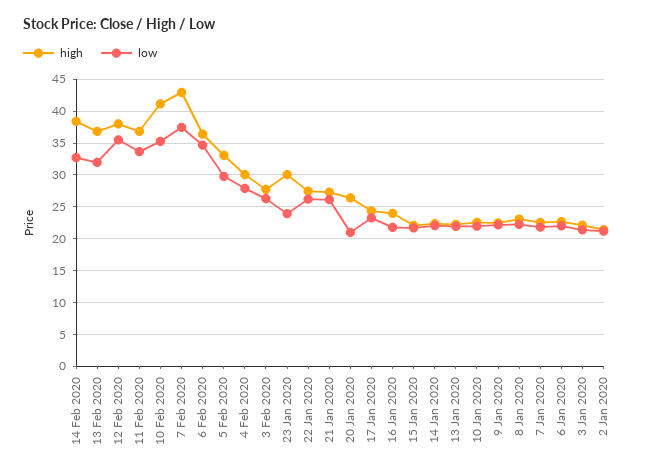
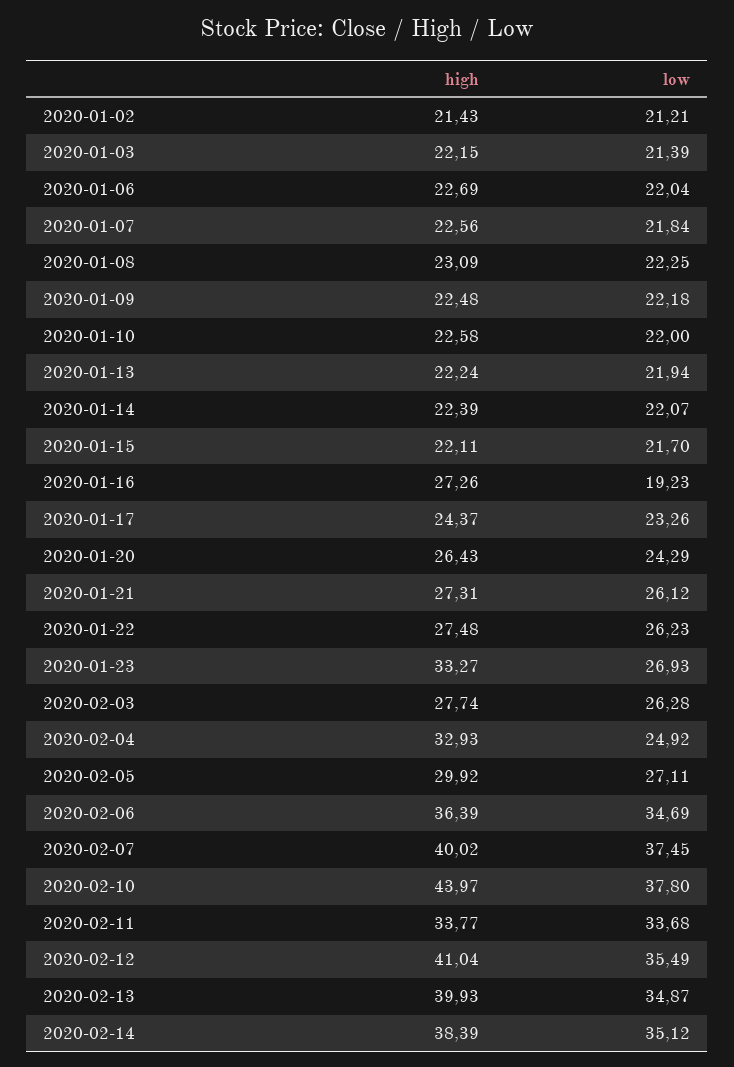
  {
    "high": {
      "14 Feb 2020": 38.39,
-     "13 Feb 2020": 37,
+     "13 Feb 2020": 39.93,
-     "12 Feb 2020": 38,
+     "12 Feb 2020": 41.04,
-     "11 Feb 2020": 37,
+     "11 Feb 2020": 33.77,
-     "10 Feb 2020": 41,
+     "10 Feb 2020": 43.97,
-     "7 Feb 2020": 43,
+     "7 Feb 2020": 40.02,
      "6 Feb 2020": 36.39,
-     "5 Feb 2020": 33,
+     "5 Feb 2020": 29.92,
-     "4 Feb 2020": 30,
+     "4 Feb 2020": 32.93,
      "3 Feb 2020": 27.74,
-     "23 Jan 2020": 30,
+     "23 Jan 2020": 33.27,
      "22 Jan 2020": 27.48,
      "21 Jan 2020": 27.31,
      "20 Jan 2020": 26.43,
      "17 Jan 2020": 24.37,
-     "16 Jan 2020": 24,
+     "16 Jan 2020": 27.26,
      "15 Jan 2020": 22.11,
      "14 Jan 2020": 22.39,
      "13 Jan 2020": 22.24,
      "10 Jan 2020": 22.58,
      "9 Jan 2020": 22.48,
      "8 Jan 2020": 23.09,
      "7 Jan 2020": 22.56,
      "6 Jan 2020": 22.69,
      "3 Jan 2020": 22.15,
      "2 Jan 2020": 21.43
    },
    "low": {
-     "14 Feb 2020": 33,
+     "14 Feb 2020": 35.12,
-     "13 Feb 2020": 32,
+     "13 Feb 2020": 34.87,
      "12 Feb 2020": 35.49,
      "11 Feb 2020": 33.68,
-     "10 Feb 2020": 35,
+     "10 Feb 2020": 37.8,
      "7 Feb 2020": 37.45,
      "6 Feb 2020": 34.69,
-     "5 Feb 2020": 30,
+     "5 Feb 2020": 27.11,
-     "4 Feb 2020": 28,
+     "4 Feb 2020": 24.92,
      "3 Feb 2020": 26.28,
-     "23 Jan 2020": 24,
+     "23 Jan 2020": 26.93,
      "22 Jan 2020": 26.23,
      "21 Jan 2020": 26.12,
-     "20 Jan 2020": 21,
+     "20 Jan 2020": 24.29,
      "17 Jan 2020": 23.26,
-     "16 Jan 2020": 22,
+     "16 Jan 2020": 19.23,
      "15 Jan 2020": 21.7,
      "14 Jan 2020": 22.07,
      "13 Jan 2020": 21.94,
      "10 Jan 2020": 22,
      "9 Jan 2020": 22.18,
      "8 Jan 2020": 22.25,
      "7 Jan 2020": 21.84,
      "6 Jan 2020": 22.04,
      "3 Jan 2020": 21.39,
      "2 Jan 2020": 21.21
    }
  }

